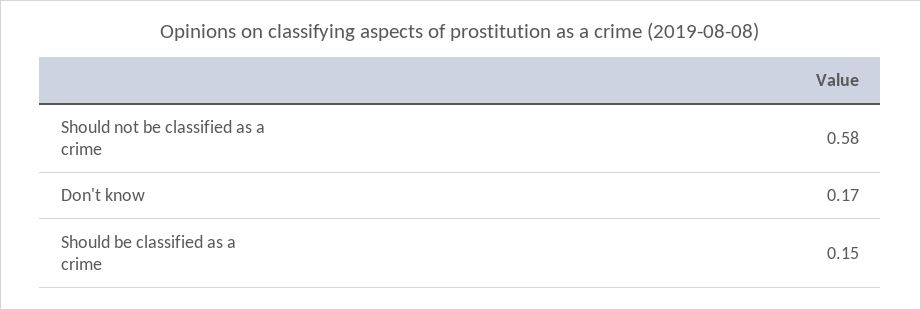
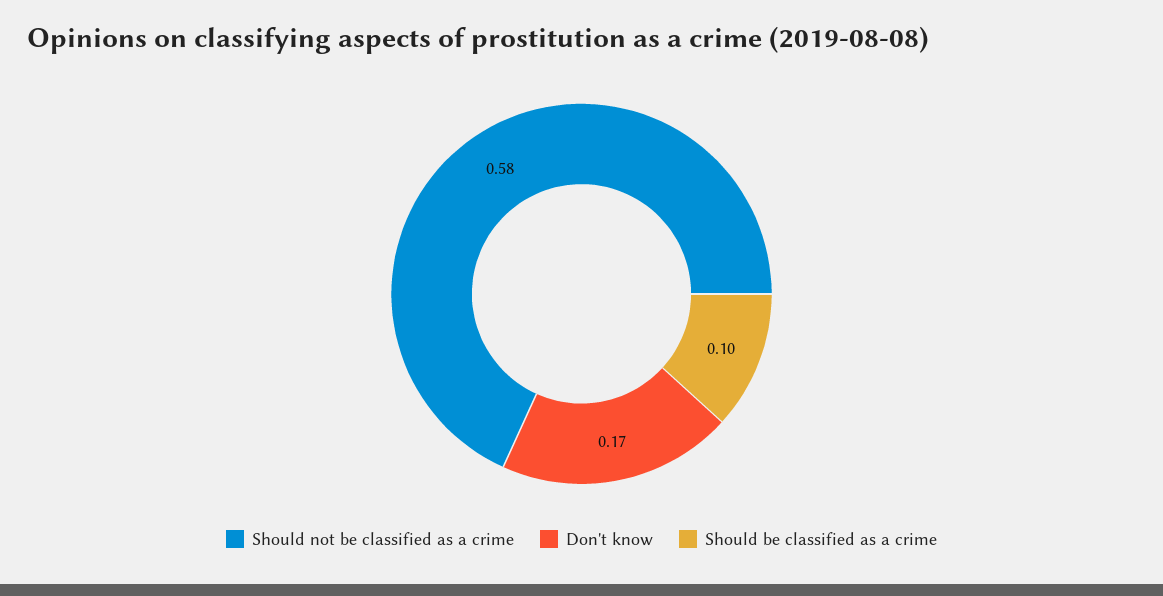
  {
    "Should not be classified as a crime": 0.58,
    "Don't know": 0.17,
-   "Should be classified as a crime": 0.15
+   "Should be classified as a crime": 0.1
  }

